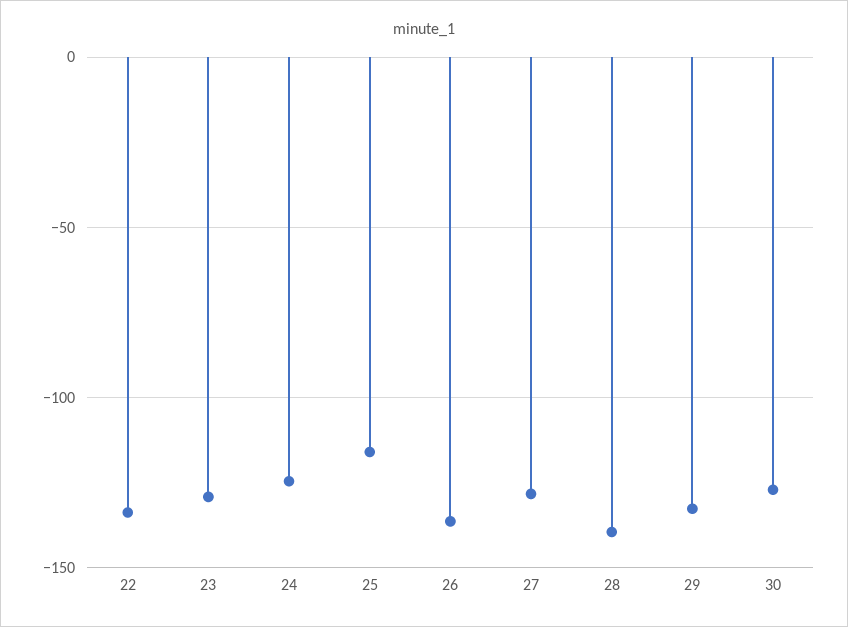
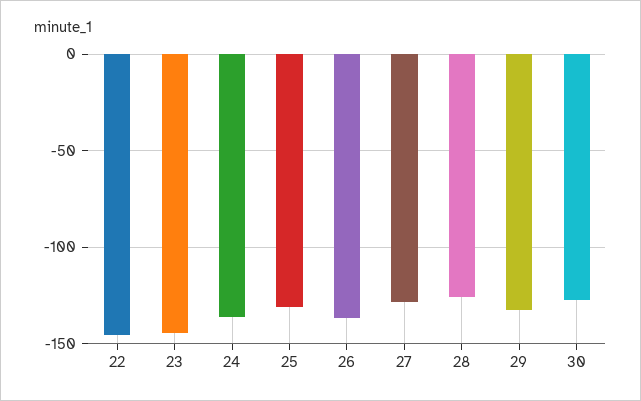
  {
-   "22": -135,
+   "22": -145,
-   "23": -130,
+   "23": -145,
-   "24": -125,
+   "24": -135,
-   "25": -115,
+   "25": -130,
    "26": -135,
    "27": -130,
-   "28": -140,
+   "28": -125,
    "29": -135,
    "30": -125
  }

